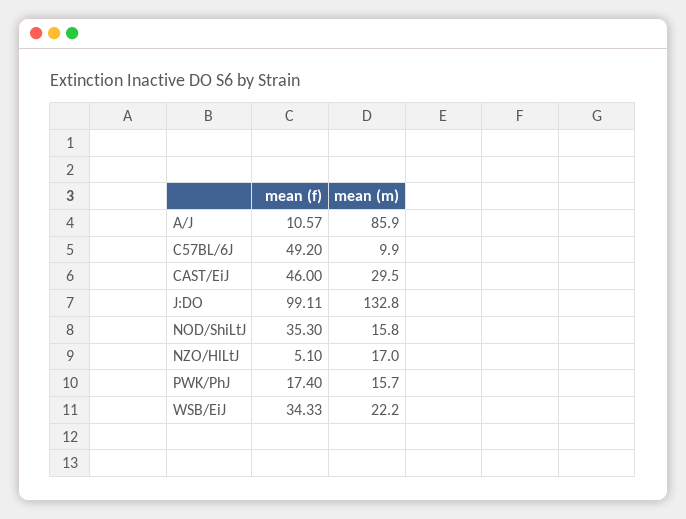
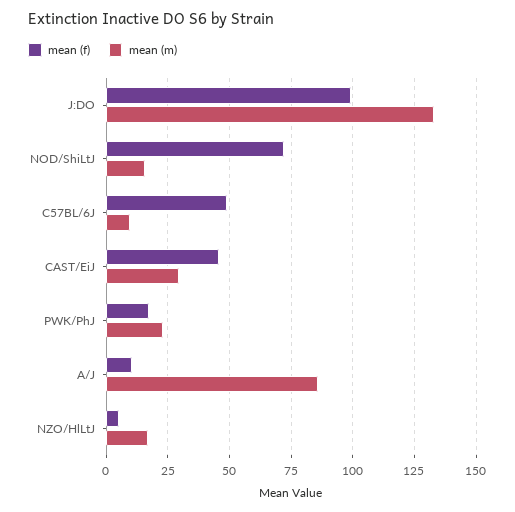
  {
    "mean (f)": {
      "A/J": 10.57,
      "C57BL/6J": 49.2,
      "CAST/EiJ": 46,
      "J:DO": 99.11,
-     "NOD/ShiLtJ": 35.3,
+     "NOD/ShiLtJ": 72.5,
      "NZO/HlLtJ": 5.1,
-     "PWK/PhJ": 17.4,
+     "PWK/PhJ": 17.4
-     "WSB/EiJ": 34.33
    },
    "mean (m)": {
      "A/J": 85.9,
      "C57BL/6J": 9.9,
      "CAST/EiJ": 29.5,
      "J:DO": 132.8,
      "NOD/ShiLtJ": 15.8,
      "NZO/HlLtJ": 17,
-     "PWK/PhJ": 15.7,
+     "PWK/PhJ": 22.5
-     "WSB/EiJ": 22.2
    }
  }

